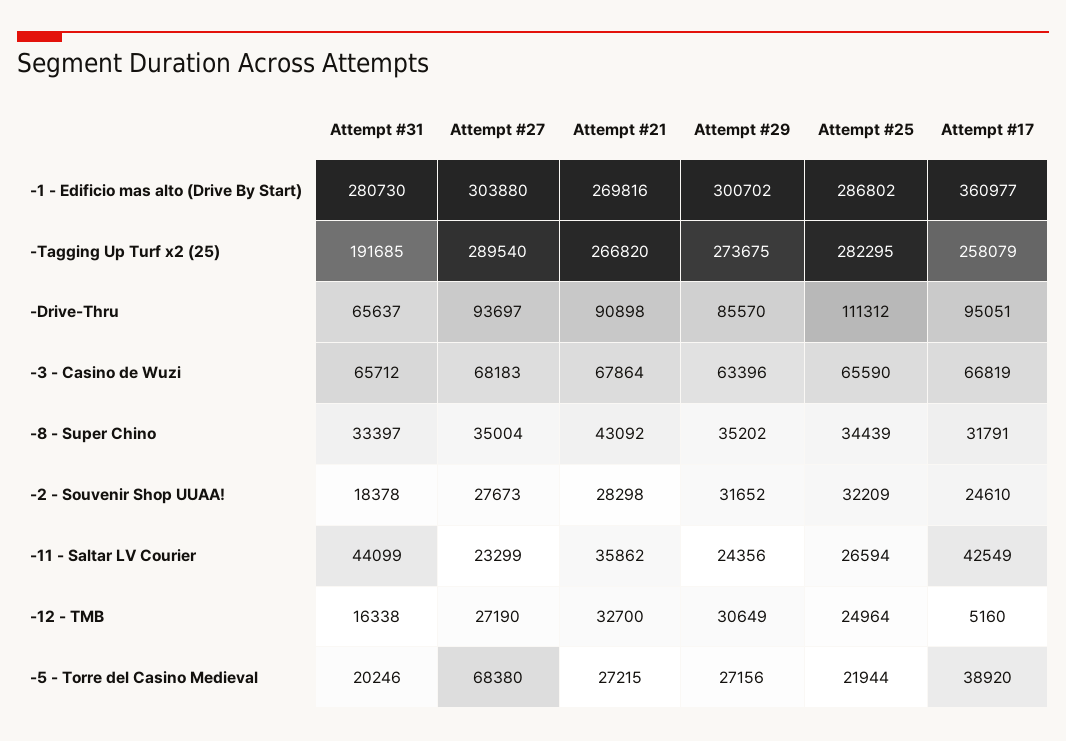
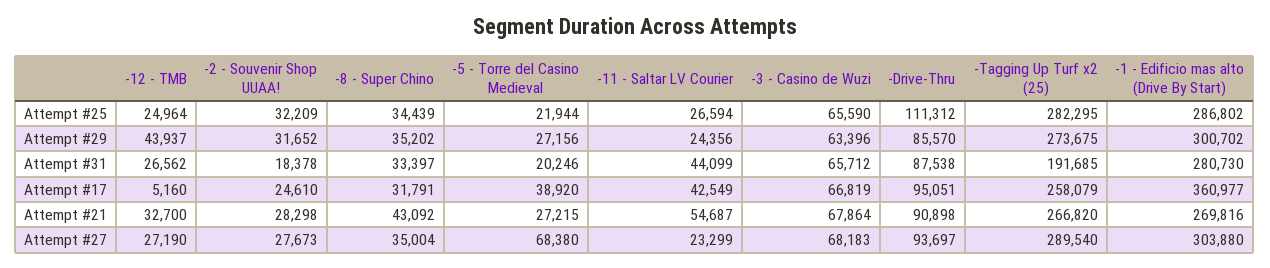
  {
    "Attempt #31": {
      "-1 - Edificio mas alto (Drive By Start)": 280730,
      "-Tagging Up Turf x2 (25)": 191685,
-     "-Drive-Thru": 65637,
+     "-Drive-Thru": 87538,
      "-3 - Casino de Wuzi": 65712,
      "-8 - Super Chino": 33397,
      "-2 - Souvenir Shop UUAA!": 18378,
      "-11 - Saltar LV Courier": 44099,
-     "-12 - TMB": 16338,
+     "-12 - TMB": 26562,
      "-5 - Torre del Casino Medieval": 20246
    },
    "Attempt #27": {
      "-1 - Edificio mas alto (Drive By Start)": 303880,
      "-Tagging Up Turf x2 (25)": 289540,
      "-Drive-Thru": 93697,
      "-3 - Casino de Wuzi": 68183,
      "-8 - Super Chino": 35004,
      "-2 - Souvenir Shop UUAA!": 27673,
      "-11 - Saltar LV Courier": 23299,
      "-12 - TMB": 27190,
      "-5 - Torre del Casino Medieval": 68380
    },
    "Attempt #21": {
      "-1 - Edificio mas alto (Drive By Start)": 269816,
      "-Tagging Up Turf x2 (25)": 266820,
      "-Drive-Thru": 90898,
      "-3 - Casino de Wuzi": 67864,
      "-8 - Super Chino": 43092,
      "-2 - Souvenir Shop UUAA!": 28298,
-     "-11 - Saltar LV Courier": 35862,
+     "-11 - Saltar LV Courier": 54687,
      "-12 - TMB": 32700,
      "-5 - Torre del Casino Medieval": 27215
    },
    "Attempt #29": {
      "-1 - Edificio mas alto (Drive By Start)": 300702,
      "-Tagging Up Turf x2 (25)": 273675,
      "-Drive-Thru": 85570,
      "-3 - Casino de Wuzi": 63396,
      "-8 - Super Chino": 35202,
      "-2 - Souvenir Shop UUAA!": 31652,
      "-11 - Saltar LV Courier": 24356,
-     "-12 - TMB": 30649,
+     "-12 - TMB": 43937,
      "-5 - Torre del Casino Medieval": 27156
    },
    "Attempt #25": {
      "-1 - Edificio mas alto (Drive By Start)": 286802,
      "-Tagging Up Turf x2 (25)": 282295,
      "-Drive-Thru": 111312,
      "-3 - Casino de Wuzi": 65590,
      "-8 - Super Chino": 34439,
      "-2 - Souvenir Shop UUAA!": 32209,
      "-11 - Saltar LV Courier": 26594,
      "-12 - TMB": 24964,
      "-5 - Torre del Casino Medieval": 21944
    },
    "Attempt #17": {
      "-1 - Edificio mas alto (Drive By Start)": 360977,
      "-Tagging Up Turf x2 (25)": 258079,
      "-Drive-Thru": 95051,
      "-3 - Casino de Wuzi": 66819,
      "-8 - Super Chino": 31791,
      "-2 - Souvenir Shop UUAA!": 24610,
      "-11 - Saltar LV Courier": 42549,
      "-12 - TMB": 5160,
      "-5 - Torre del Casino Medieval": 38920
    }
  }

